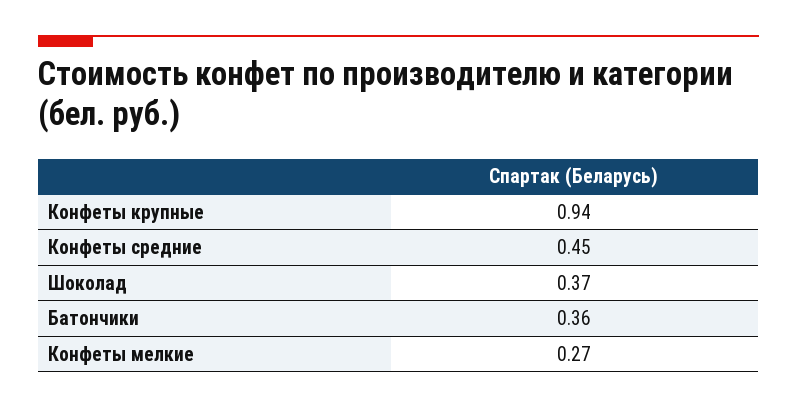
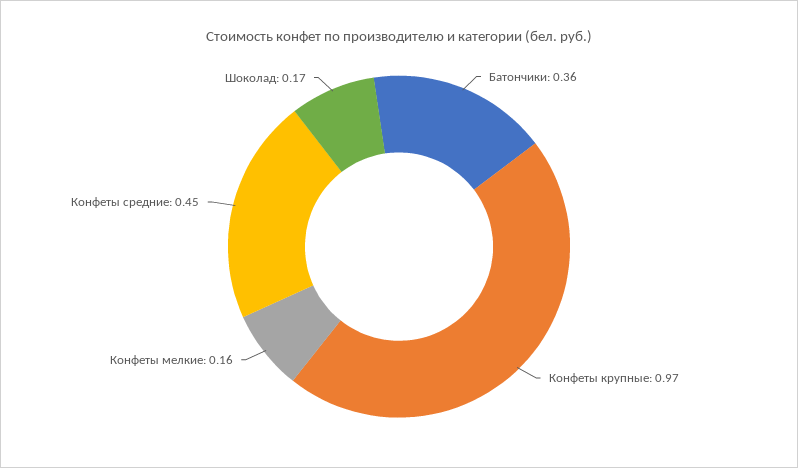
  {
-   "Конфеты крупные": 0.94,
+   "Конфеты крупные": 0.97,
    "Конфеты средние": 0.45,
-   "Шоколад": 0.37,
+   "Шоколад": 0.17,
    "Батончики": 0.36,
-   "Конфеты мелкие": 0.27
+   "Конфеты мелкие": 0.16
  }

